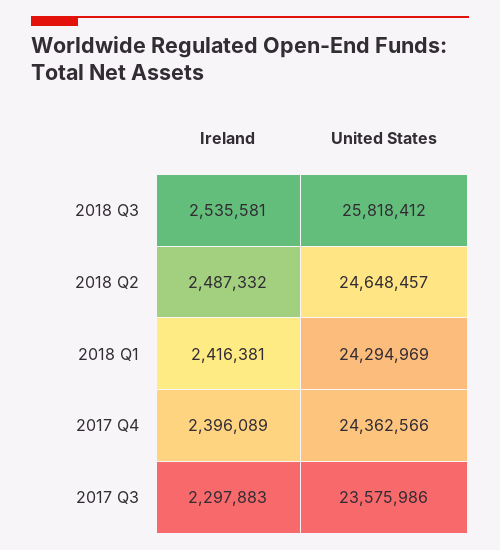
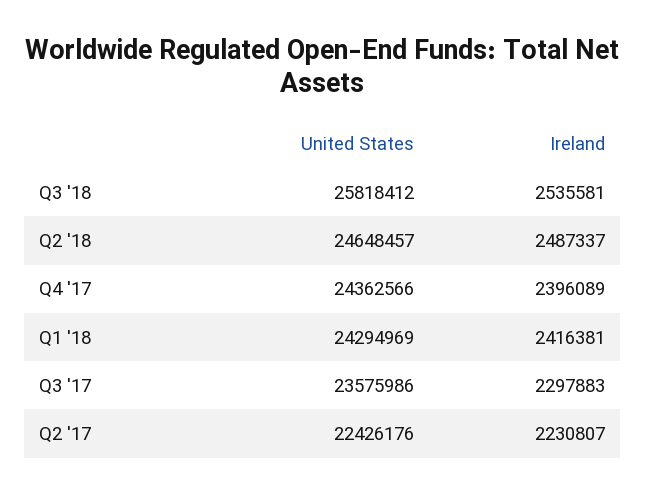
  {
    "Ireland": {
      "2018 Q3": 2535581,
-     "2018 Q2": 2487332,
+     "2018 Q2": 2487337,
      "2018 Q1": 2416381,
      "2017 Q4": 2396089,
-     "2017 Q3": 2297883
+     "2017 Q3": 2297883,
+     "Q2 '17": 2230807
    },
    "United States": {
      "2018 Q3": 25818412,
      "2018 Q2": 24648457,
      "2018 Q1": 24294969,
      "2017 Q4": 24362566,
-     "2017 Q3": 23575986
+     "2017 Q3": 23575986,
+     "Q2 '17": 22426176
    }
  }

